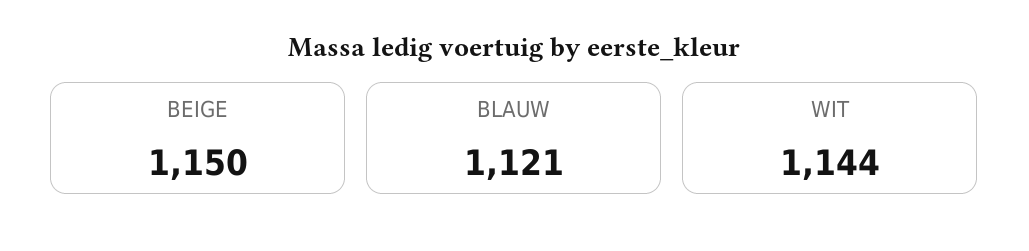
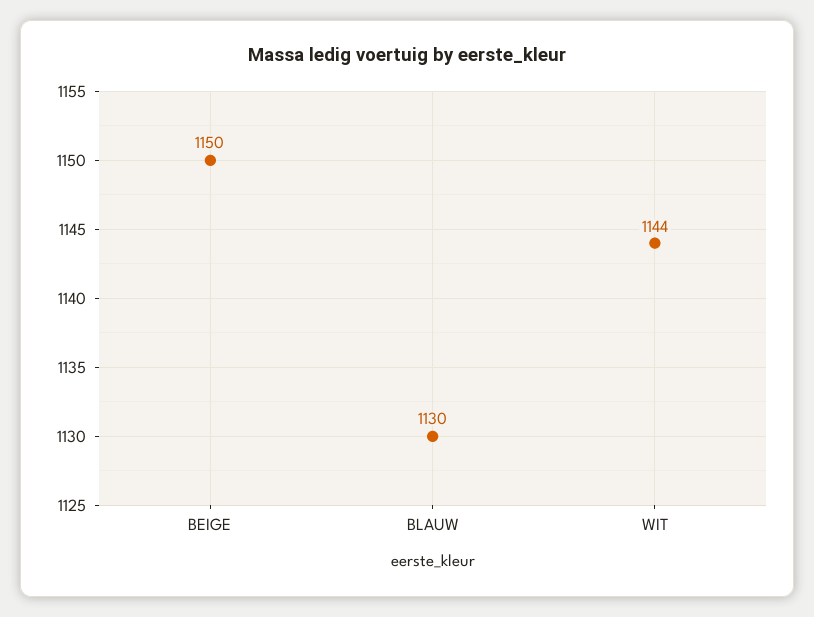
  {
    "BEIGE": 1150,
-   "BLAUW": 1121,
+   "BLAUW": 1130,
    "WIT": 1144
  }

